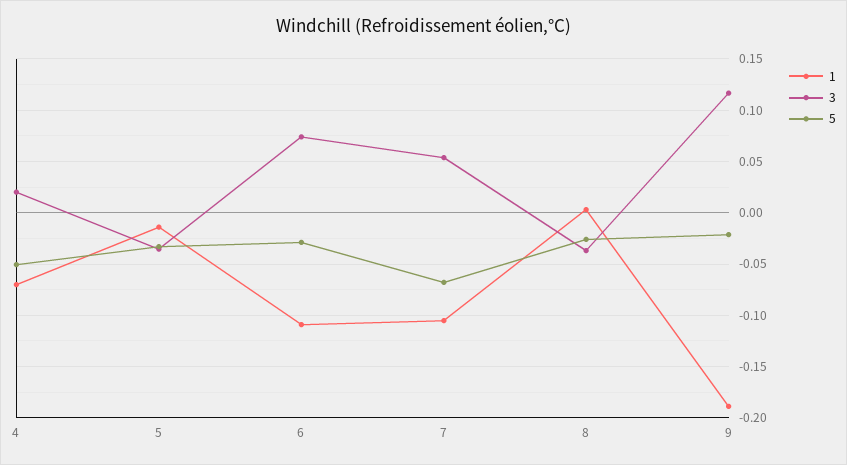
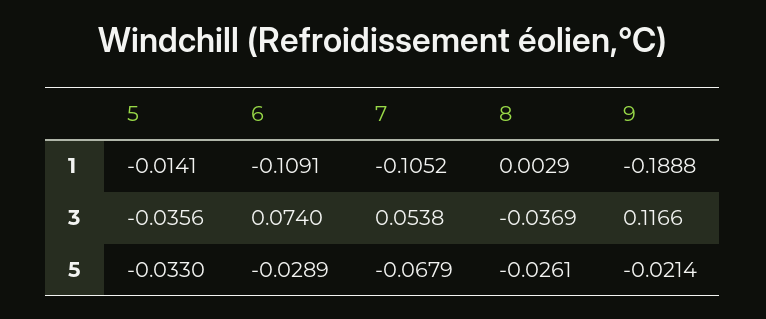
  {
    "1": {
-     "4": -0.07,
      "5": -0.0141,
      "6": -0.1091,
      "7": -0.1052,
      "8": 0.0029,
      "9": -0.1888
    },
    "3": {
-     "4": 0.02,
      "5": -0.0356,
      "6": 0.074,
      "7": 0.0538,
      "8": -0.0369,
      "9": 0.1166
    },
    "5": {
-     "4": -0.05,
      "5": -0.033,
      "6": -0.0289,
      "7": -0.0679,
      "8": -0.0261,
      "9": -0.0214
    }
  }

